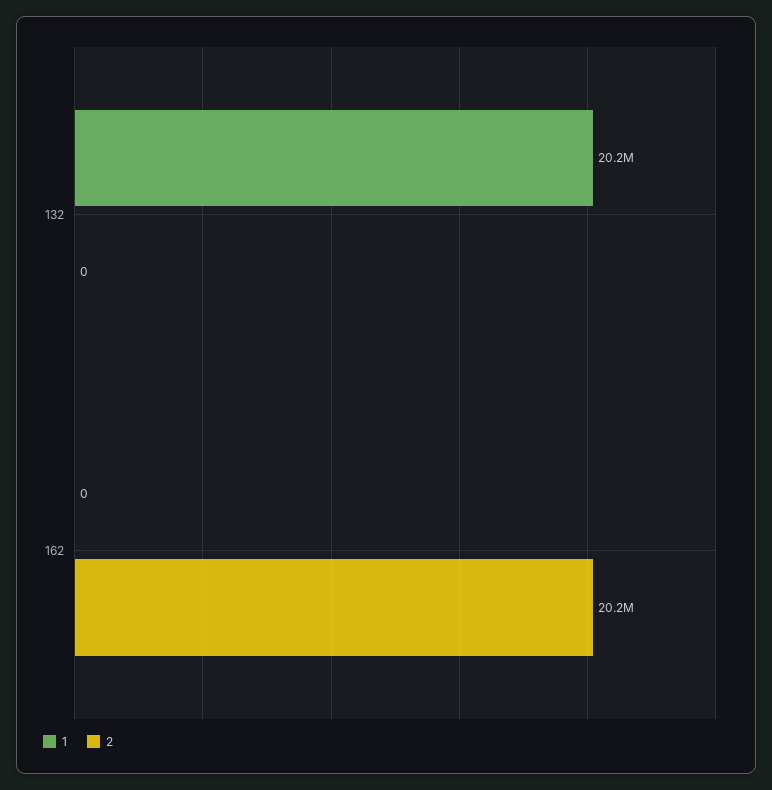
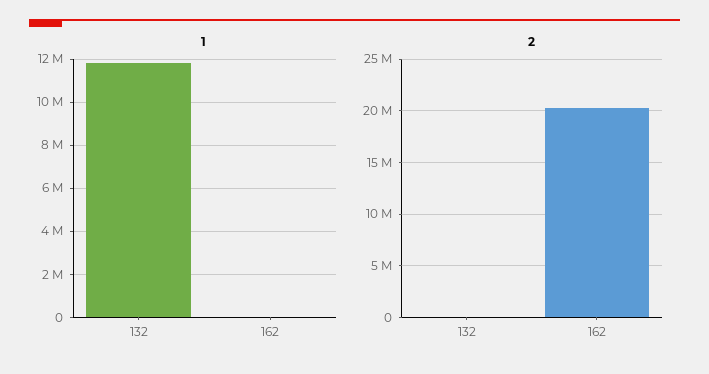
  {
    "1": {
-     "132": 20200000,
+     "132": 12000000,
      "162": 0
    },
    "2": {
      "132": 0,
      "162": 20200000
    }
  }

